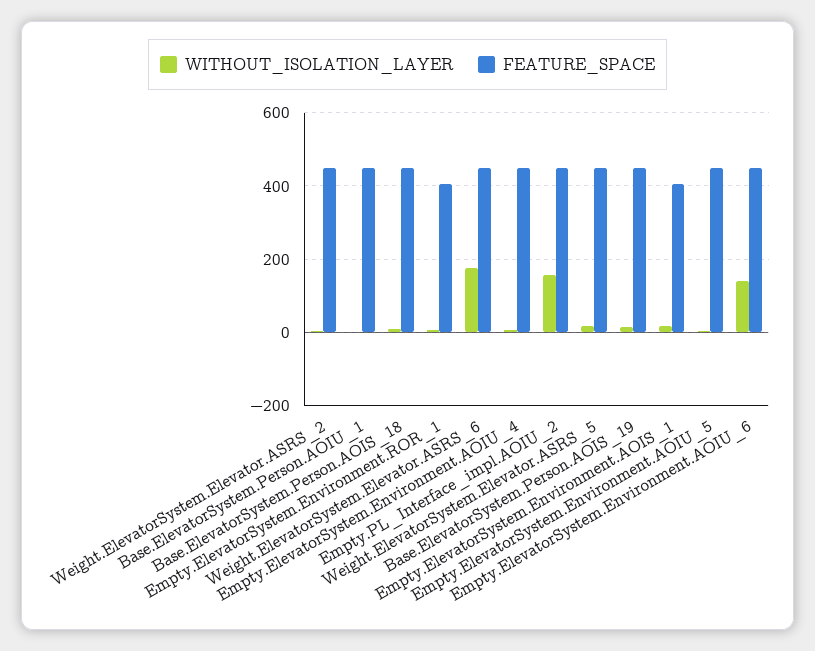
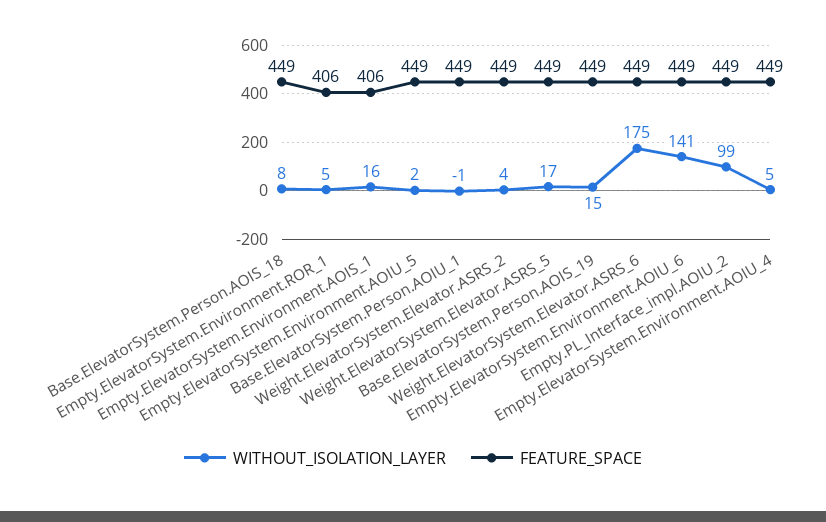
  {
    "WITHOUT_ISOLATION_LAYER": {
      "Weight.ElevatorSystem.Elevator.ASRS_2": 4,
      "Base.ElevatorSystem.Person.AOIU_1": -1,
      "Base.ElevatorSystem.Person.AOIS_18": 8,
      "Empty.ElevatorSystem.Environment.ROR_1": 5,
      "Weight.ElevatorSystem.Elevator.ASRS_6": 175,
      "Empty.ElevatorSystem.Environment.AOIU_4": 5,
-     "Empty.PL_Interface_impl.AOIU_2": 160,
+     "Empty.PL_Interface_impl.AOIU_2": 99,
      "Weight.ElevatorSystem.Elevator.ASRS_5": 17,
      "Base.ElevatorSystem.Person.AOIS_19": 15,
      "Empty.ElevatorSystem.Environment.AOIS_1": 16,
      "Empty.ElevatorSystem.Environment.AOIU_5": 2,
      "Empty.ElevatorSystem.Environment.AOIU_6": 141
    },
    "FEATURE_SPACE": {
      "Weight.ElevatorSystem.Elevator.ASRS_2": 449,
      "Base.ElevatorSystem.Person.AOIU_1": 449,
      "Base.ElevatorSystem.Person.AOIS_18": 449,
      "Empty.ElevatorSystem.Environment.ROR_1": 406,
      "Weight.ElevatorSystem.Elevator.ASRS_6": 449,
      "Empty.ElevatorSystem.Environment.AOIU_4": 449,
      "Empty.PL_Interface_impl.AOIU_2": 449,
      "Weight.ElevatorSystem.Elevator.ASRS_5": 449,
      "Base.ElevatorSystem.Person.AOIS_19": 449,
      "Empty.ElevatorSystem.Environment.AOIS_1": 406,
      "Empty.ElevatorSystem.Environment.AOIU_5": 449,
      "Empty.ElevatorSystem.Environment.AOIU_6": 449
    }
  }

